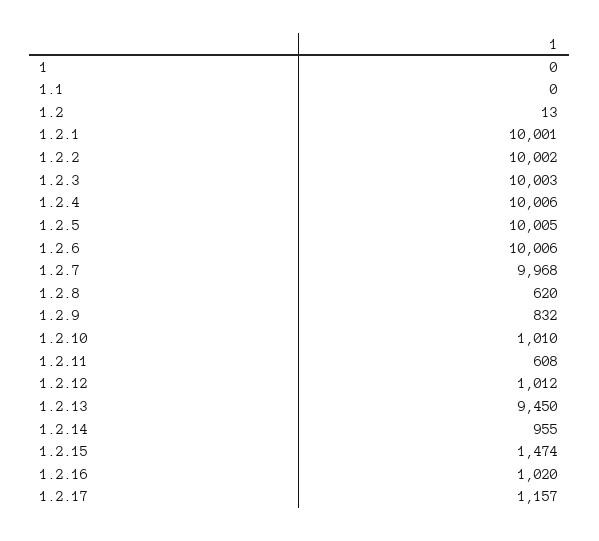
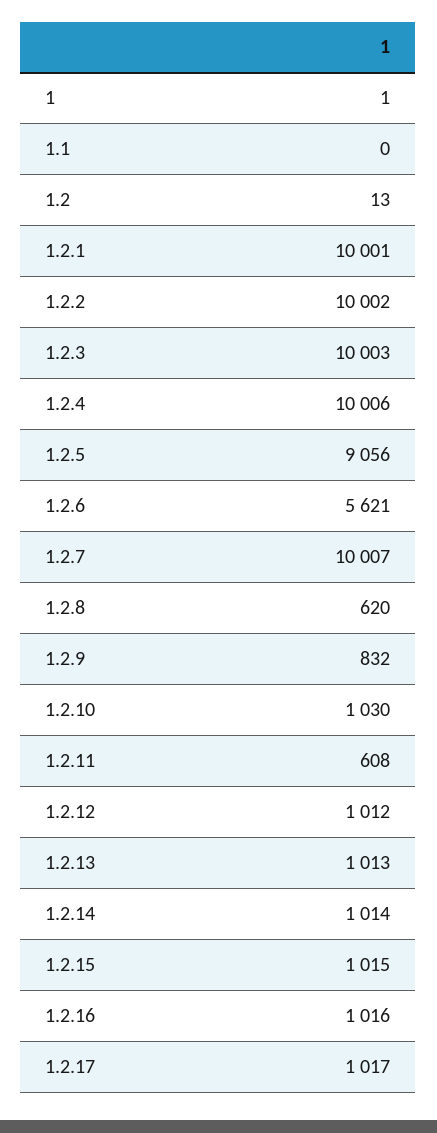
  {
-   "1": 0,
+   "1": 1,
    "1.1": 0,
    "1.2": 13,
    "1.2.1": 10001,
    "1.2.2": 10002,
    "1.2.3": 10003,
    "1.2.4": 10006,
-   "1.2.5": 10005,
+   "1.2.5": 9056,
-   "1.2.6": 10006,
+   "1.2.6": 5621,
-   "1.2.7": 9968,
+   "1.2.7": 10007,
    "1.2.8": 620,
    "1.2.9": 832,
-   "1.2.10": 1010,
+   "1.2.10": 1030,
    "1.2.11": 608,
    "1.2.12": 1012,
-   "1.2.13": 9450,
+   "1.2.13": 1013,
-   "1.2.14": 955,
+   "1.2.14": 1014,
-   "1.2.15": 1474,
+   "1.2.15": 1015,
-   "1.2.16": 1020,
+   "1.2.16": 1016,
-   "1.2.17": 1157
+   "1.2.17": 1017
  }

